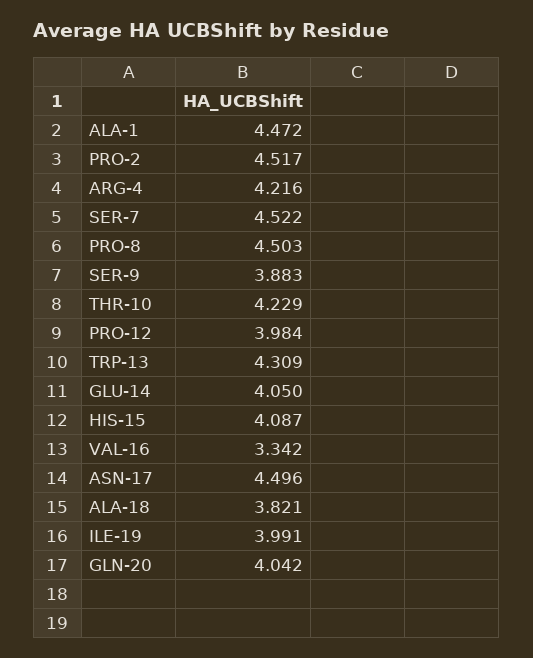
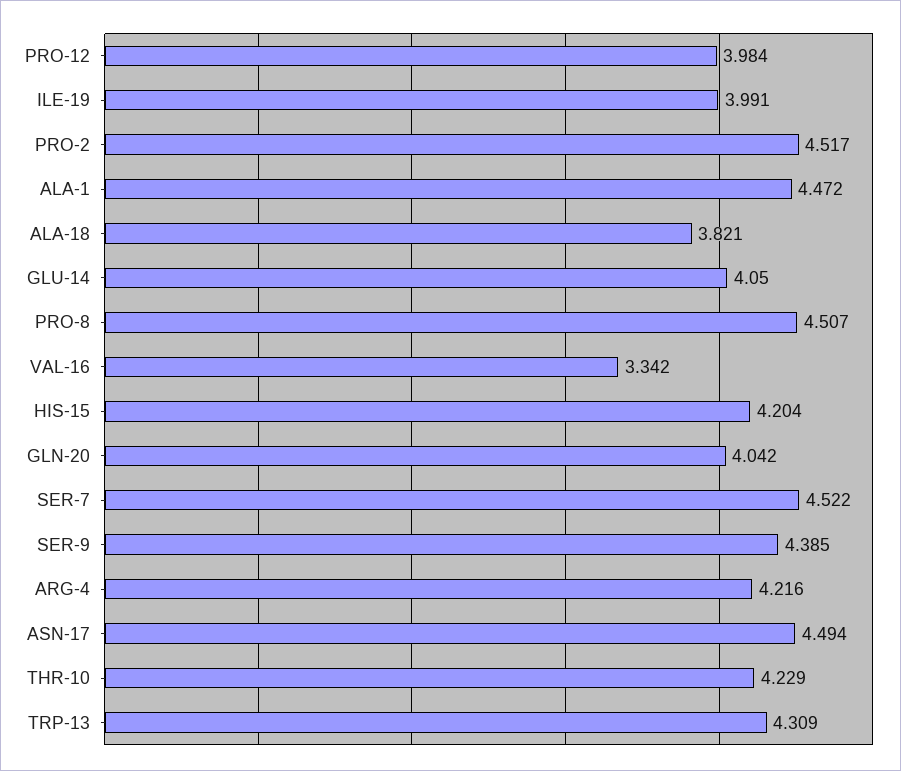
  {
    "ALA-1": 4.472,
    "PRO-2": 4.517,
    "ARG-4": 4.216,
    "SER-7": 4.522,
-   "PRO-8": 4.503,
+   "PRO-8": 4.507,
-   "SER-9": 3.883,
+   "SER-9": 4.385,
    "THR-10": 4.229,
    "PRO-12": 3.984,
    "TRP-13": 4.309,
    "GLU-14": 4.05,
-   "HIS-15": 4.087,
+   "HIS-15": 4.204,
    "VAL-16": 3.342,
-   "ASN-17": 4.496,
+   "ASN-17": 4.494,
    "ALA-18": 3.821,
    "ILE-19": 3.991,
    "GLN-20": 4.042
  }

